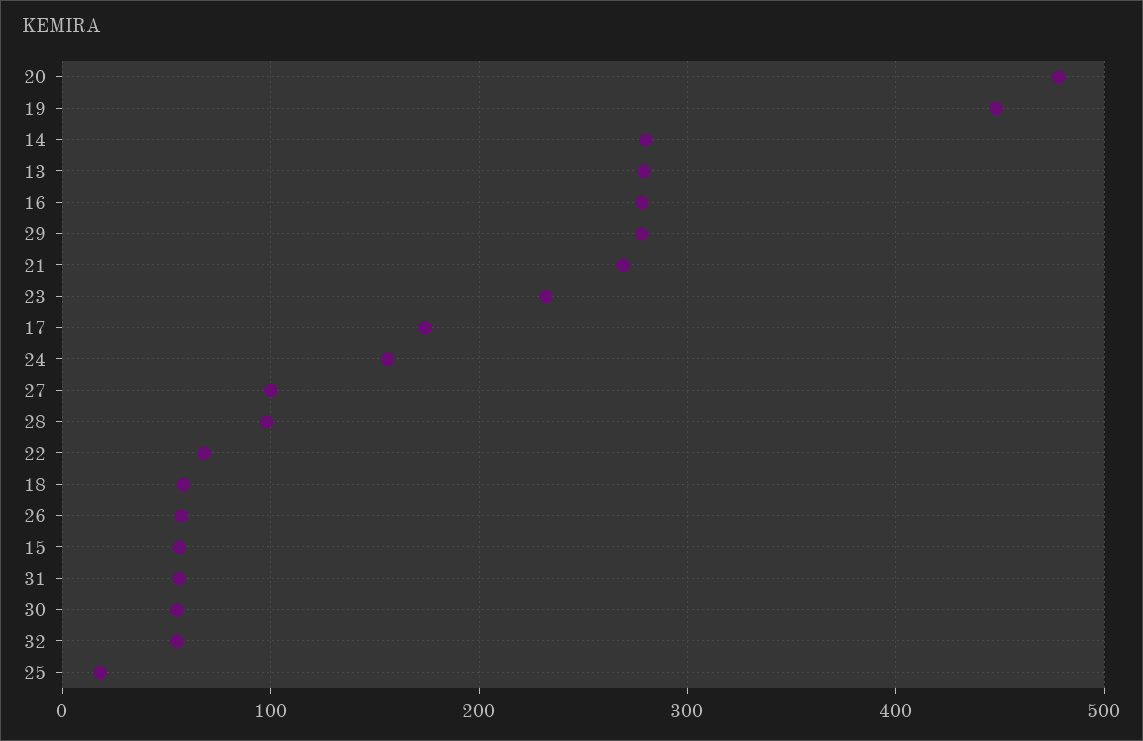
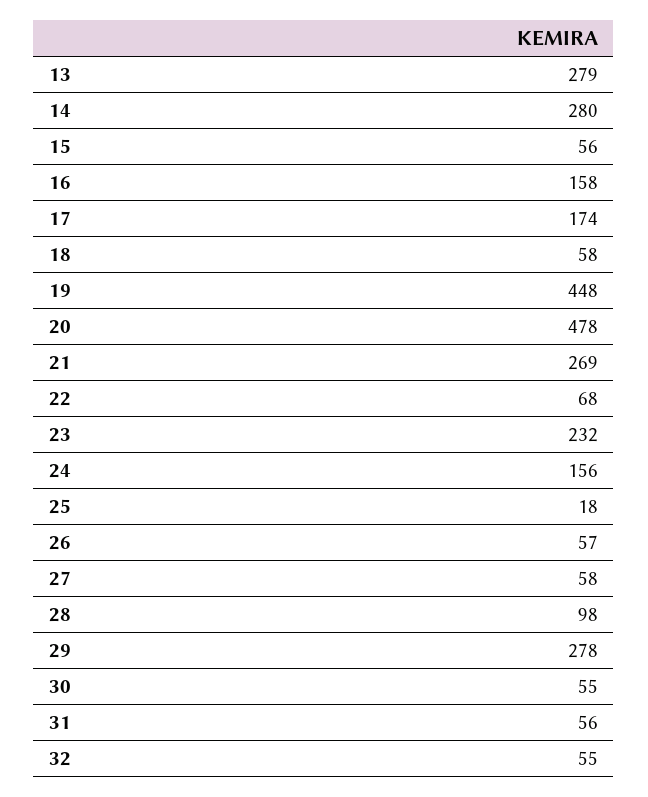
  {
    "20": 478,
    "19": 448,
    "14": 280,
    "13": 279,
-   "16": 280,
+   "16": 158,
    "29": 278,
    "21": 269,
    "23": 232,
    "17": 174,
    "24": 156,
-   "27": 100,
+   "27": 58,
    "28": 98,
    "22": 68,
    "18": 58,
    "26": 57,
    "15": 56,
    "31": 56,
    "30": 55,
    "32": 55,
    "25": 18
  }

